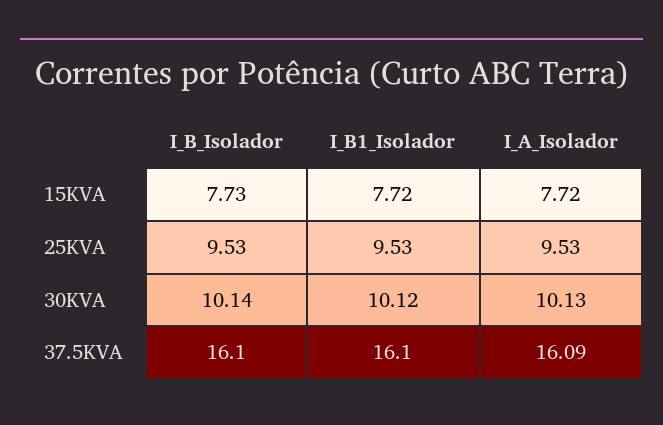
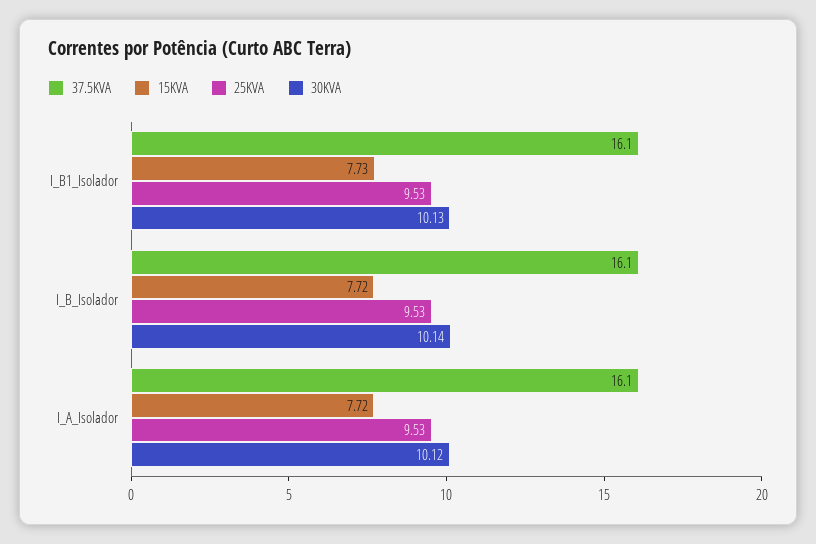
  {
    "15KVA": {
-     "I_B_Isolador": 7.73,
+     "I_B_Isolador": 7.72,
-     "I_B1_Isolador": 7.72,
+     "I_B1_Isolador": 7.73,
      "I_A_Isolador": 7.72
    },
    "25KVA": {
      "I_B_Isolador": 9.53,
      "I_B1_Isolador": 9.53,
      "I_A_Isolador": 9.53
    },
    "30KVA": {
      "I_B_Isolador": 10.14,
-     "I_B1_Isolador": 10.12,
+     "I_B1_Isolador": 10.13,
-     "I_A_Isolador": 10.13
+     "I_A_Isolador": 10.12
    },
    "37.5KVA": {
      "I_B_Isolador": 16.1,
      "I_B1_Isolador": 16.1,
-     "I_A_Isolador": 16.09
+     "I_A_Isolador": 16.1
    }
  }

